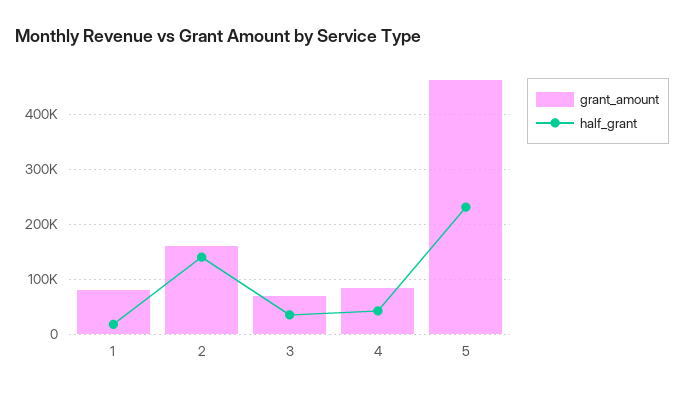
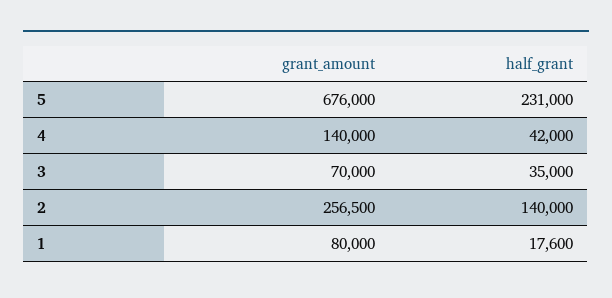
  {
    "grant_amount": {
      "1": 80000,
-     "2": 160000,
+     "2": 256500,
      "3": 70000,
-     "4": 80000,
+     "4": 140000,
-     "5": 460000
+     "5": 676000
    },
    "half_grant": {
      "1": 17600,
      "2": 140000,
      "3": 35000,
      "4": 42000,
      "5": 231000
    }
  }

